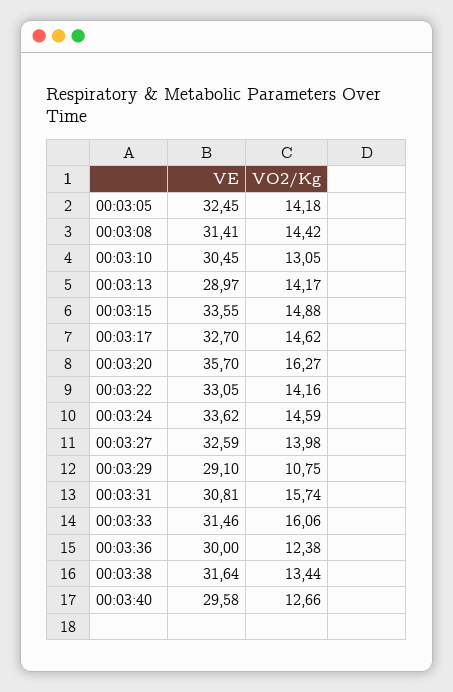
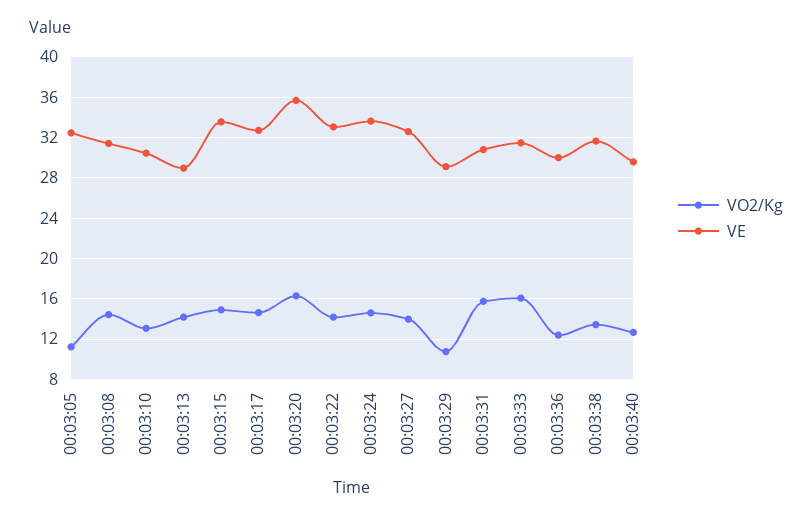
  {
    "VE": {
      "00:03:05": 32.45,
      "00:03:08": 31.41,
      "00:03:10": 30.45,
      "00:03:13": 28.97,
      "00:03:15": 33.55,
      "00:03:17": 32.7,
      "00:03:20": 35.7,
      "00:03:22": 33.05,
      "00:03:24": 33.62,
      "00:03:27": 32.59,
      "00:03:29": 29.1,
      "00:03:31": 30.81,
      "00:03:33": 31.46,
      "00:03:36": 30,
      "00:03:38": 31.64,
      "00:03:40": 29.58
    },
    "VO2/Kg": {
-     "00:03:05": 14.18,
+     "00:03:05": 11,
      "00:03:08": 14.42,
      "00:03:10": 13.05,
      "00:03:13": 14.17,
      "00:03:15": 14.88,
      "00:03:17": 14.62,
      "00:03:20": 16.27,
      "00:03:22": 14.16,
      "00:03:24": 14.59,
      "00:03:27": 13.98,
      "00:03:29": 10.75,
      "00:03:31": 15.74,
      "00:03:33": 16.06,
      "00:03:36": 12.38,
      "00:03:38": 13.44,
      "00:03:40": 12.66
    }
  }

